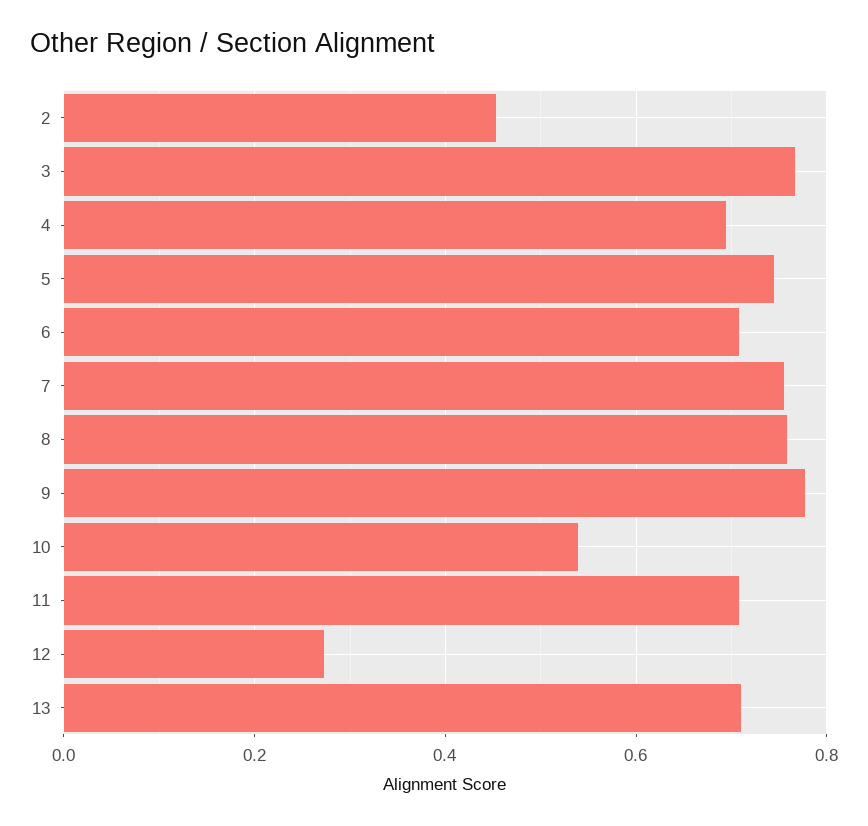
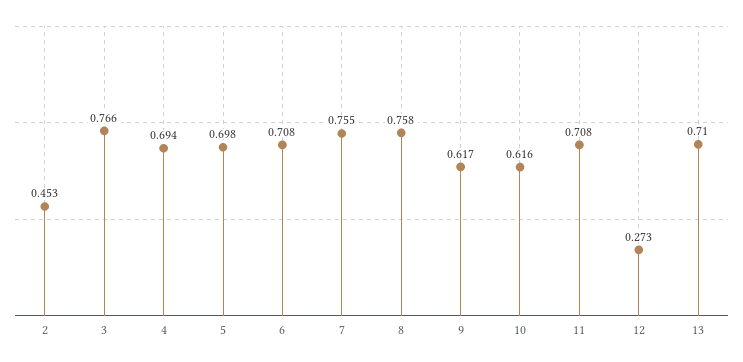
  {
    "2": 0.453,
    "3": 0.766,
    "4": 0.694,
-   "5": 0.74,
+   "5": 0.698,
    "6": 0.708,
    "7": 0.755,
    "8": 0.758,
-   "9": 0.78,
+   "9": 0.617,
-   "10": 0.54,
+   "10": 0.616,
    "11": 0.708,
    "12": 0.273,
    "13": 0.71
  }

